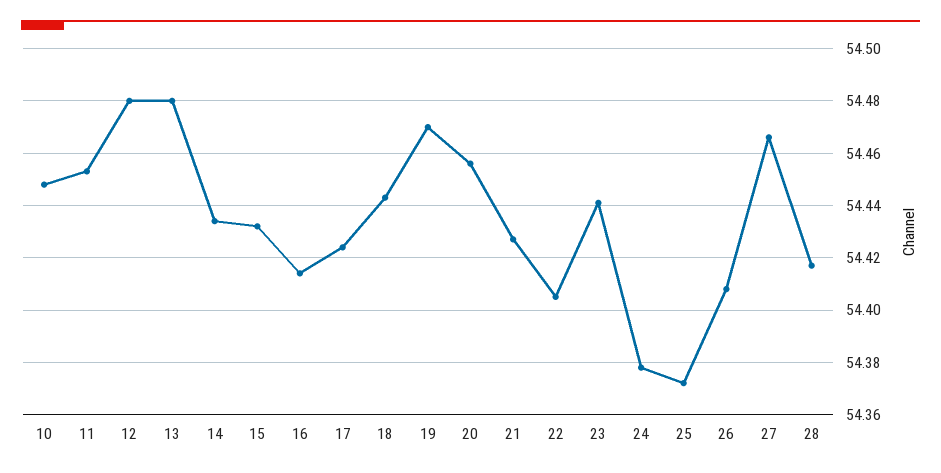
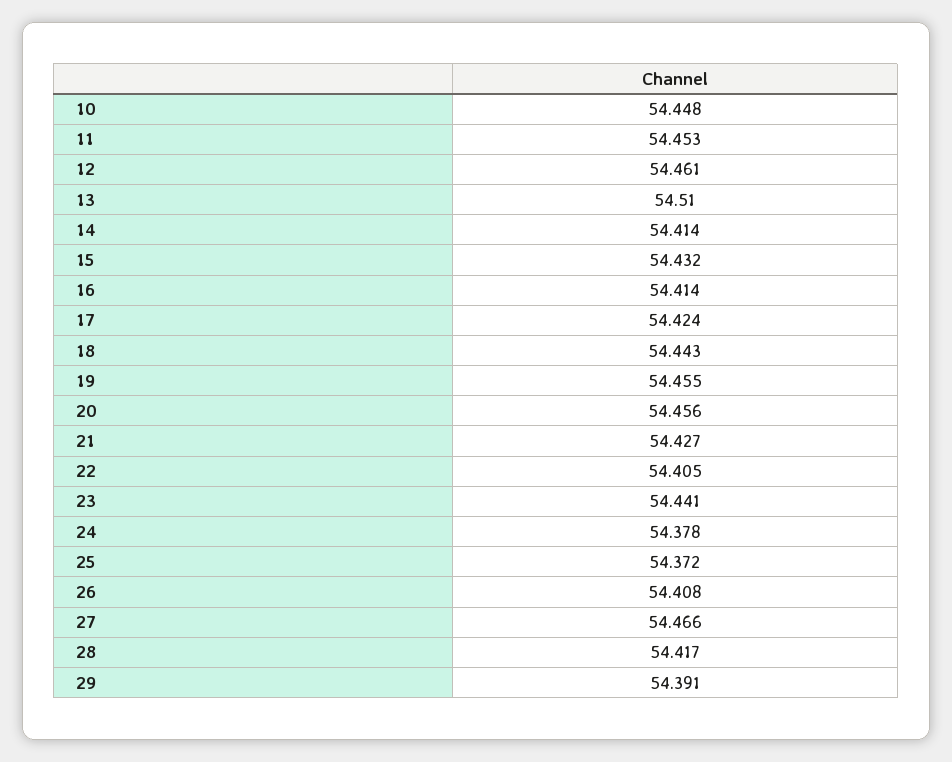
  {
    "10": 54.448,
    "11": 54.453,
-   "12": 54.48,
+   "12": 54.461,
-   "13": 54.48,
+   "13": 54.51,
-   "14": 54.435,
+   "14": 54.414,
    "15": 54.432,
    "16": 54.414,
    "17": 54.424,
    "18": 54.443,
-   "19": 54.47,
+   "19": 54.455,
    "20": 54.456,
    "21": 54.427,
    "22": 54.405,
    "23": 54.441,
    "24": 54.378,
    "25": 54.372,
    "26": 54.408,
    "27": 54.466,
-   "28": 54.417
+   "28": 54.417,
+   "29": 54.391
  }

